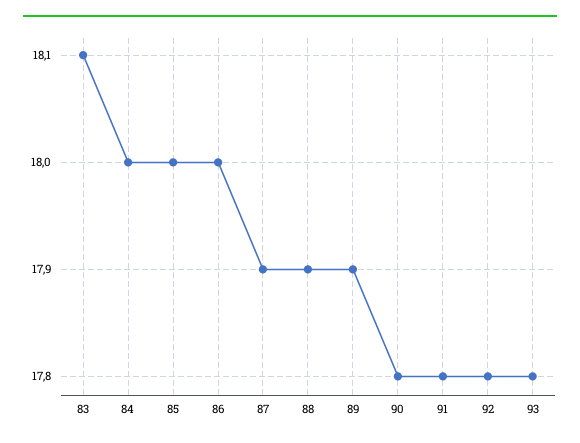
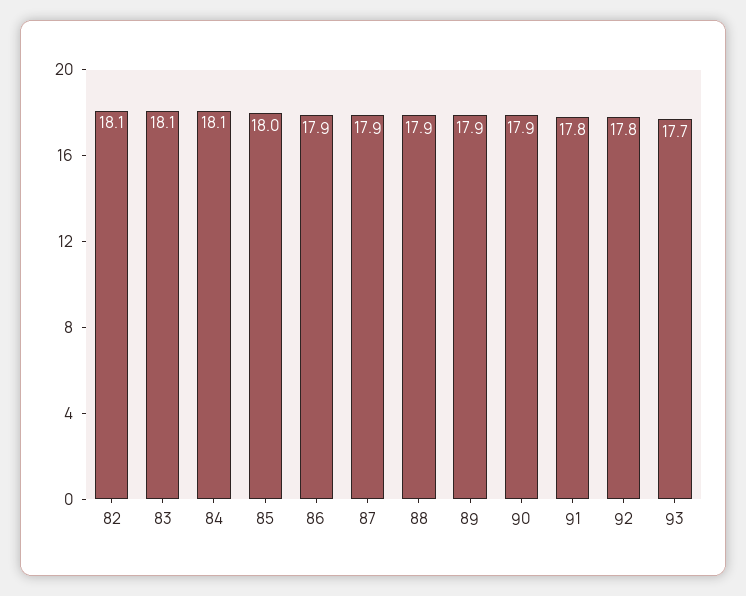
  {
    "83": 18.1,
-   "84": 18,
+   "84": 18.1,
    "85": 18,
-   "86": 18,
+   "86": 17.9,
    "87": 17.9,
    "88": 17.9,
    "89": 17.9,
-   "90": 17.8,
+   "90": 17.9,
    "91": 17.8,
    "92": 17.8,
-   "93": 17.8
+   "93": 17.7,
+   "82": 18.1
  }

